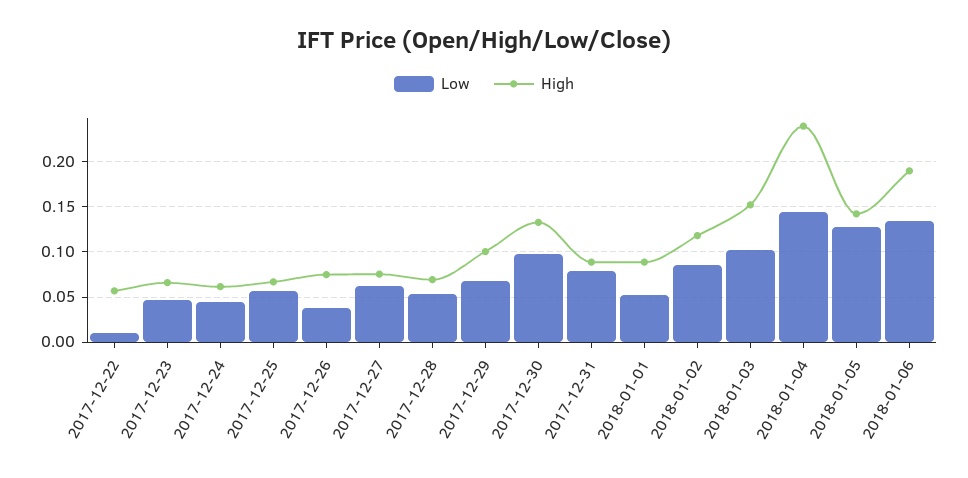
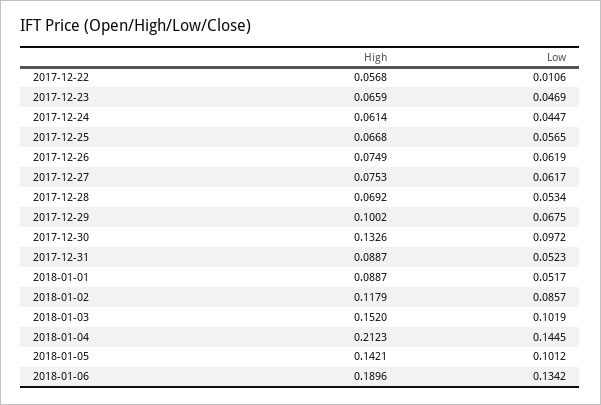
  {
    "Low": {
      "2017-12-22": 0.0106,
      "2017-12-23": 0.0469,
      "2017-12-24": 0.0447,
      "2017-12-25": 0.0565,
-     "2017-12-26": 0.04,
+     "2017-12-26": 0.0619,
      "2017-12-27": 0.0617,
      "2017-12-28": 0.0534,
      "2017-12-29": 0.0675,
      "2017-12-30": 0.0972,
-     "2017-12-31": 0.08,
+     "2017-12-31": 0.0523,
      "2018-01-01": 0.0517,
      "2018-01-02": 0.0857,
      "2018-01-03": 0.1019,
      "2018-01-04": 0.1445,
-     "2018-01-05": 0.13,
+     "2018-01-05": 0.1012,
      "2018-01-06": 0.1342
    },
    "High": {
      "2017-12-22": 0.0568,
      "2017-12-23": 0.0659,
      "2017-12-24": 0.0614,
      "2017-12-25": 0.0668,
      "2017-12-26": 0.0749,
      "2017-12-27": 0.0753,
      "2017-12-28": 0.0692,
      "2017-12-29": 0.1002,
      "2017-12-30": 0.1326,
      "2017-12-31": 0.0887,
      "2018-01-01": 0.0887,
      "2018-01-02": 0.1179,
      "2018-01-03": 0.152,
-     "2018-01-04": 0.24,
+     "2018-01-04": 0.2123,
      "2018-01-05": 0.1421,
      "2018-01-06": 0.1896
    }
  }

